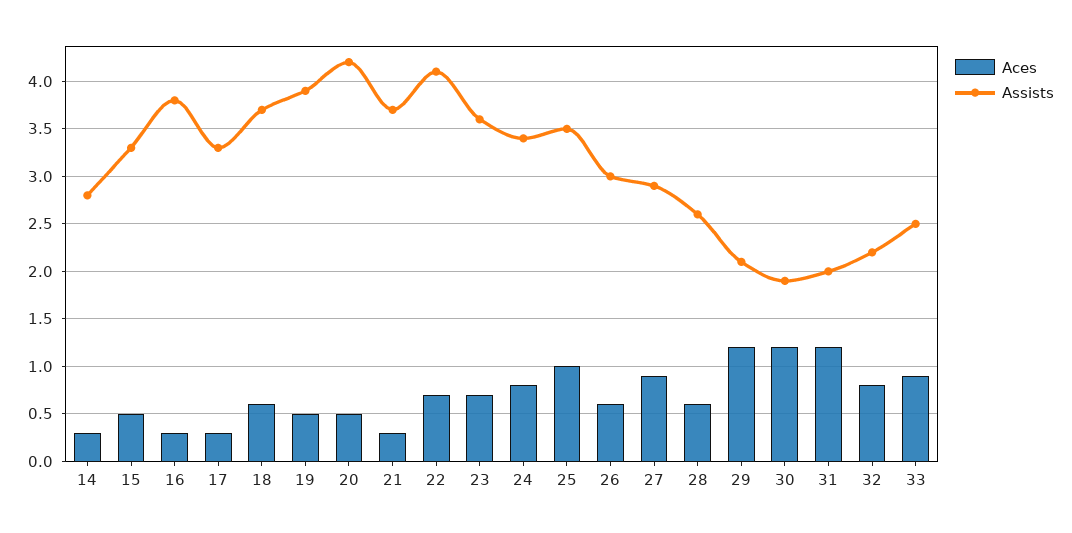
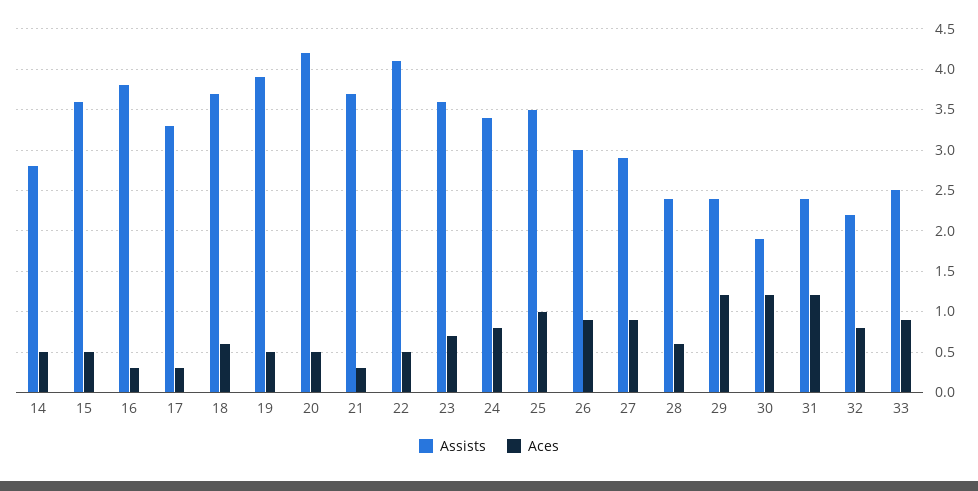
  {
    "Aces": {
-     "14": 0.3,
+     "14": 0.5,
      "15": 0.5,
      "16": 0.3,
      "17": 0.3,
      "18": 0.6,
      "19": 0.5,
      "20": 0.5,
      "21": 0.3,
-     "22": 0.7,
+     "22": 0.5,
      "23": 0.7,
      "24": 0.8,
      "25": 1,
-     "26": 0.6,
+     "26": 0.9,
      "27": 0.9,
      "28": 0.6,
      "29": 1.2,
      "30": 1.2,
      "31": 1.2,
      "32": 0.8,
      "33": 0.9
    },
    "Assists": {
      "14": 2.8,
-     "15": 3.3,
+     "15": 3.6,
      "16": 3.8,
      "17": 3.3,
      "18": 3.7,
      "19": 3.9,
      "20": 4.2,
      "21": 3.7,
      "22": 4.1,
      "23": 3.6,
      "24": 3.4,
      "25": 3.5,
      "26": 3,
      "27": 2.9,
-     "28": 2.6,
+     "28": 2.4,
-     "29": 2.1,
+     "29": 2.4,
      "30": 1.9,
-     "31": 2,
+     "31": 2.4,
      "32": 2.2,
      "33": 2.5
    }
  }

